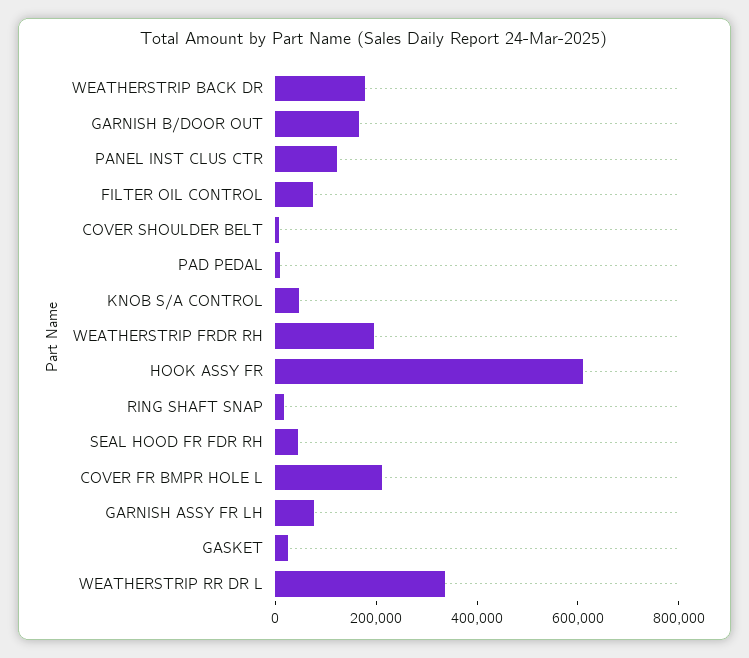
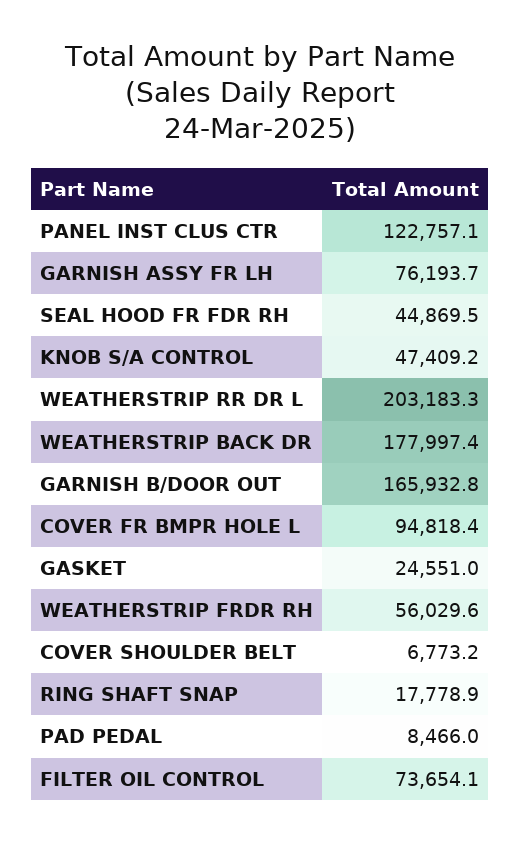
  {
    "WEATHERSTRIP BACK DR": 177997.4,
    "GARNISH B/DOOR OUT": 165932.8,
    "PANEL INST CLUS CTR": 122757.1,
    "FILTER OIL CONTROL": 73654.1,
    "COVER SHOULDER BELT": 6773.2,
    "PAD PEDAL": 8466,
    "KNOB S/A CONTROL": 47409.2,
-   "WEATHERSTRIP FRDR RH": 200000,
+   "WEATHERSTRIP FRDR RH": 56029.6,
-   "HOOK ASSY FR": 600000,
    "RING SHAFT SNAP": 17778.9,
    "SEAL HOOD FR FDR RH": 44869.5,
-   "COVER FR BMPR HOLE L": 200000,
+   "COVER FR BMPR HOLE L": 94818.4,
    "GARNISH ASSY FR LH": 76193.7,
    "GASKET": 24551,
-   "WEATHERSTRIP RR DR L": 350000
+   "WEATHERSTRIP RR DR L": 203183.3
  }

